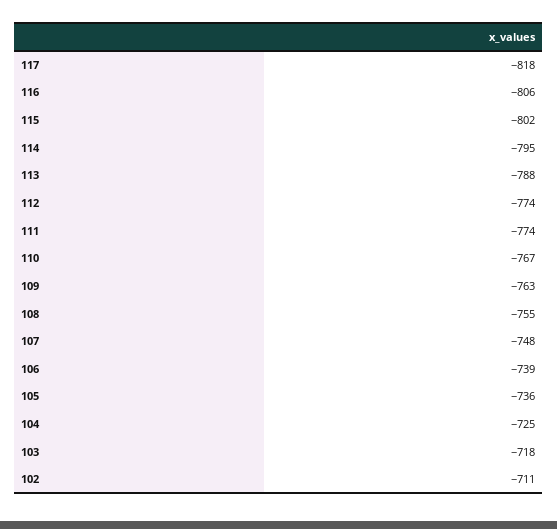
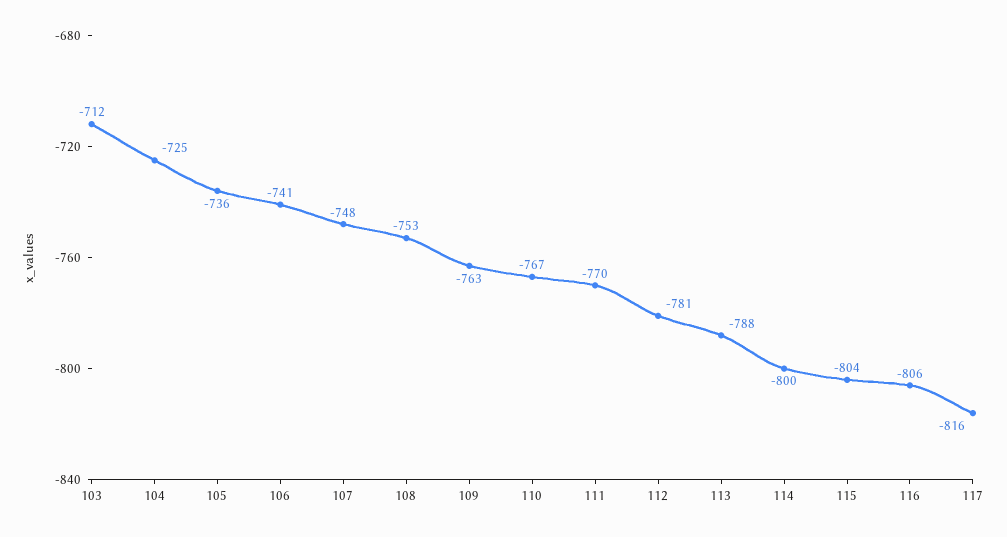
  {
-   "117": -818,
+   "117": -816,
    "116": -806,
-   "115": -802,
+   "115": -804,
-   "114": -795,
+   "114": -800,
    "113": -788,
-   "112": -774,
+   "112": -781,
-   "111": -774,
+   "111": -770,
    "110": -767,
    "109": -763,
-   "108": -755,
+   "108": -753,
    "107": -748,
-   "106": -739,
+   "106": -741,
    "105": -736,
    "104": -725,
-   "103": -718,
+   "103": -712
-   "102": -711
  }

